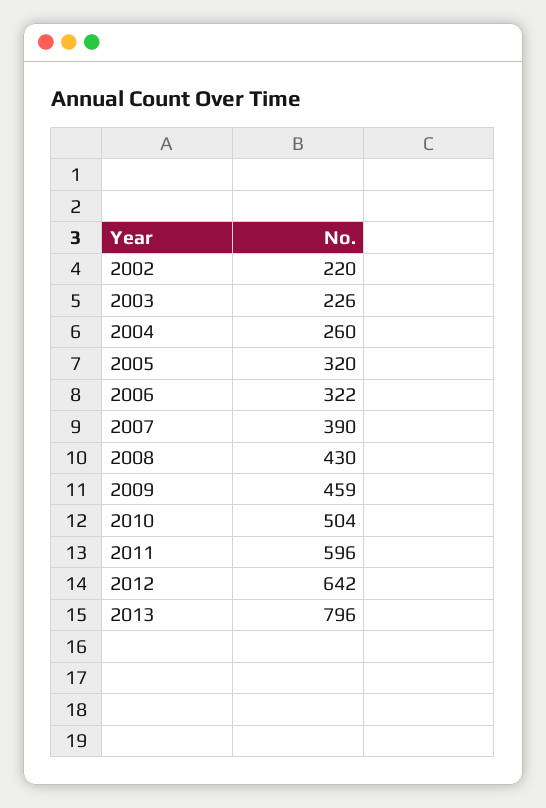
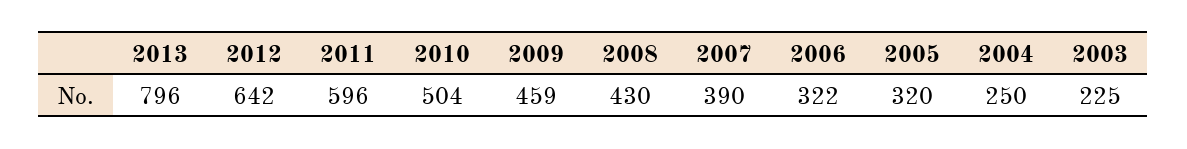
  {
-   "2002": 220,
-   "2003": 226,
+   "2003": 225,
-   "2004": 260,
+   "2004": 250,
    "2005": 320,
    "2006": 322,
    "2007": 390,
    "2008": 430,
    "2009": 459,
    "2010": 504,
    "2011": 596,
    "2012": 642,
    "2013": 796
  }

